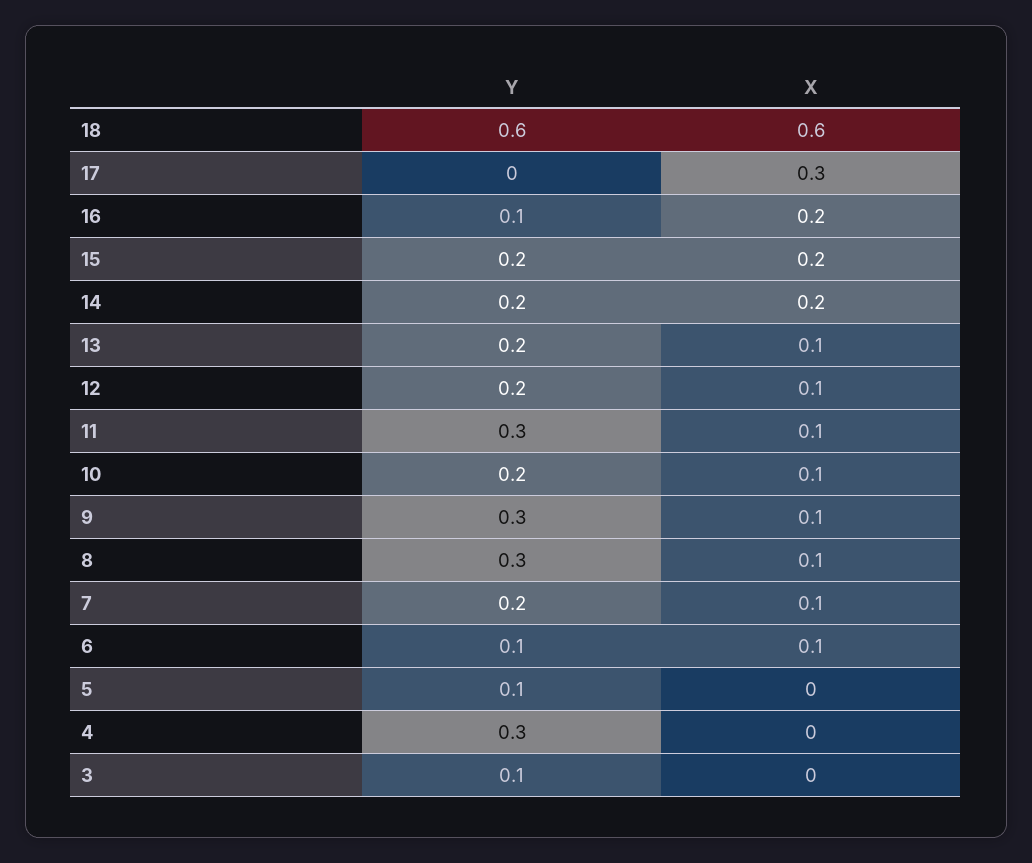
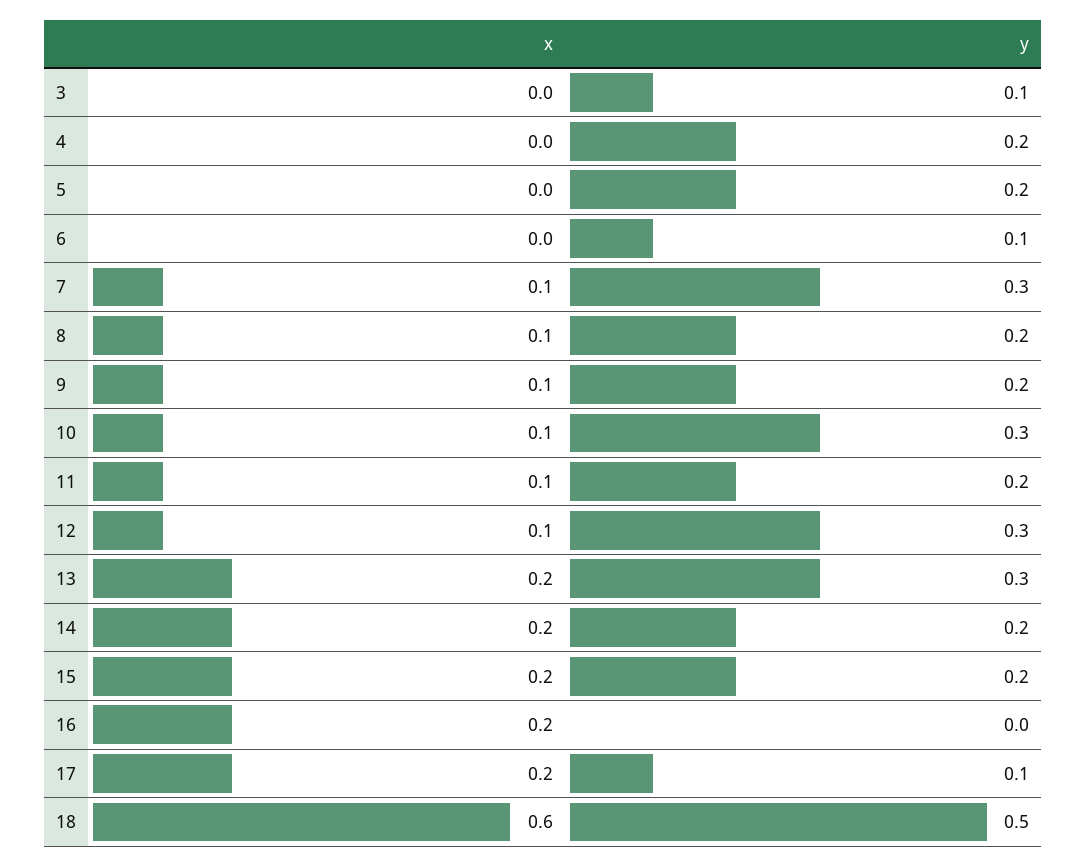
  {
    "Y": {
-     "18": 0.6,
+     "18": 0.5,
-     "17": 0,
+     "17": 0.1,
-     "16": 0.1,
+     "16": 0,
      "15": 0.2,
      "14": 0.2,
-     "13": 0.2,
+     "13": 0.3,
-     "12": 0.2,
+     "12": 0.3,
-     "11": 0.3,
+     "11": 0.2,
-     "10": 0.2,
+     "10": 0.3,
-     "9": 0.3,
+     "9": 0.2,
-     "8": 0.3,
+     "8": 0.2,
-     "7": 0.2,
+     "7": 0.3,
      "6": 0.1,
-     "5": 0.1,
+     "5": 0.2,
-     "4": 0.3,
+     "4": 0.2,
      "3": 0.1
    },
    "X": {
      "18": 0.6,
-     "17": 0.3,
+     "17": 0.2,
      "16": 0.2,
      "15": 0.2,
      "14": 0.2,
-     "13": 0.1,
+     "13": 0.2,
      "12": 0.1,
      "11": 0.1,
      "10": 0.1,
      "9": 0.1,
      "8": 0.1,
      "7": 0.1,
-     "6": 0.1,
+     "6": 0,
      "5": 0,
      "4": 0,
      "3": 0
    }
  }

